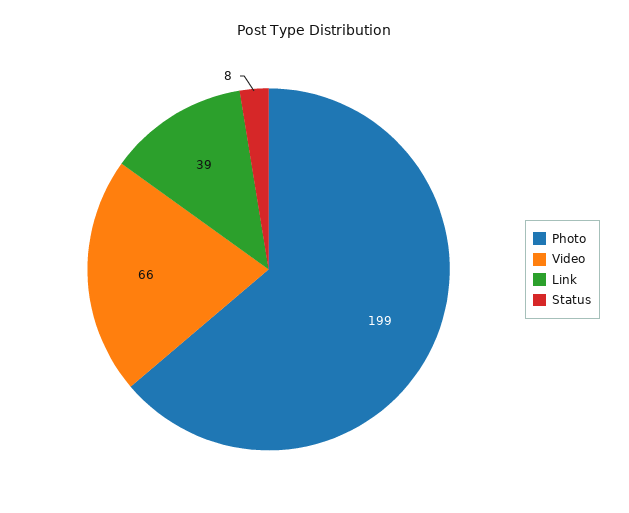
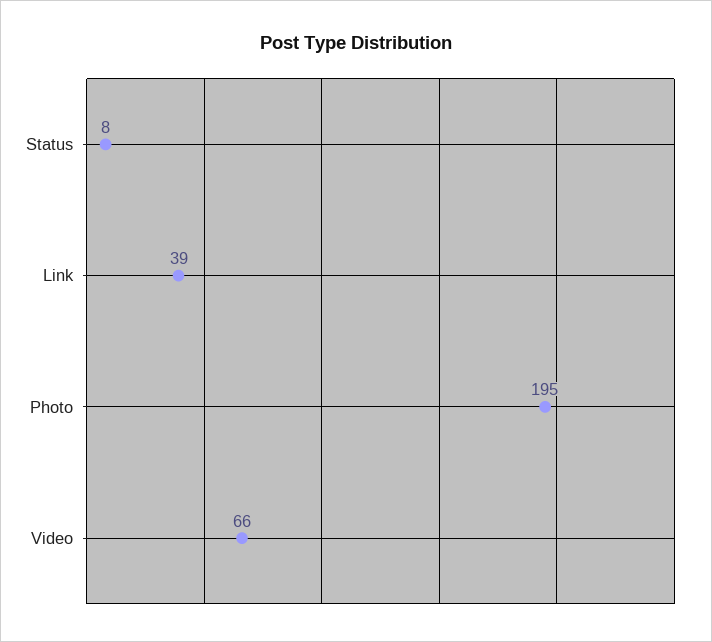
  {
-   "Photo": 199,
+   "Photo": 195,
    "Video": 66,
    "Link": 39,
    "Status": 8
  }

